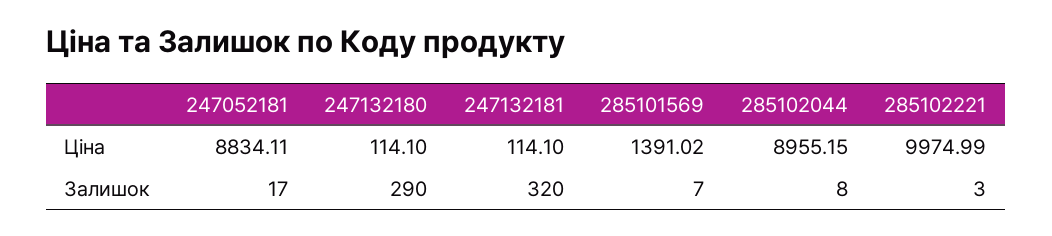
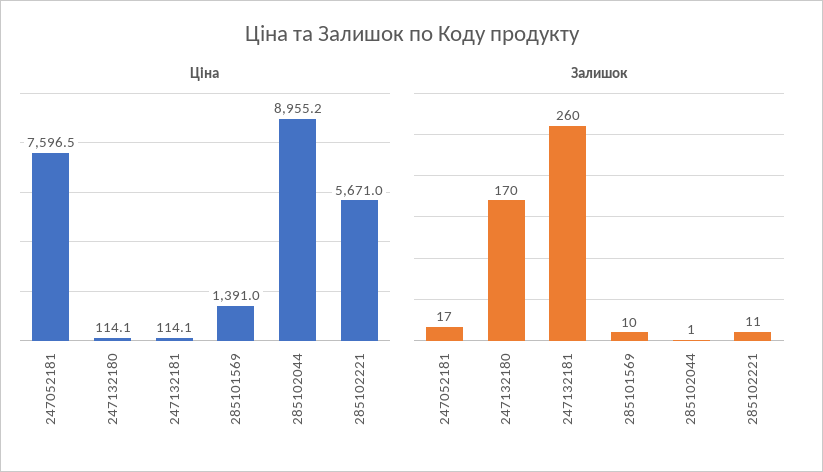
  {
    "Ціна": {
-     "247052181": 8834.11,
+     "247052181": 7596.5,
      "247132180": 114.1,
      "247132181": 114.1,
      "285101569": 1391.02,
      "285102044": 8955.15,
-     "285102221": 9974.99
+     "285102221": 5671
    },
    "Залишок": {
      "247052181": 17,
-     "247132180": 290,
+     "247132180": 170,
-     "247132181": 320,
+     "247132181": 260,
-     "285101569": 7,
+     "285101569": 10,
-     "285102044": 8,
+     "285102044": 1,
-     "285102221": 3
+     "285102221": 11
    }
  }

